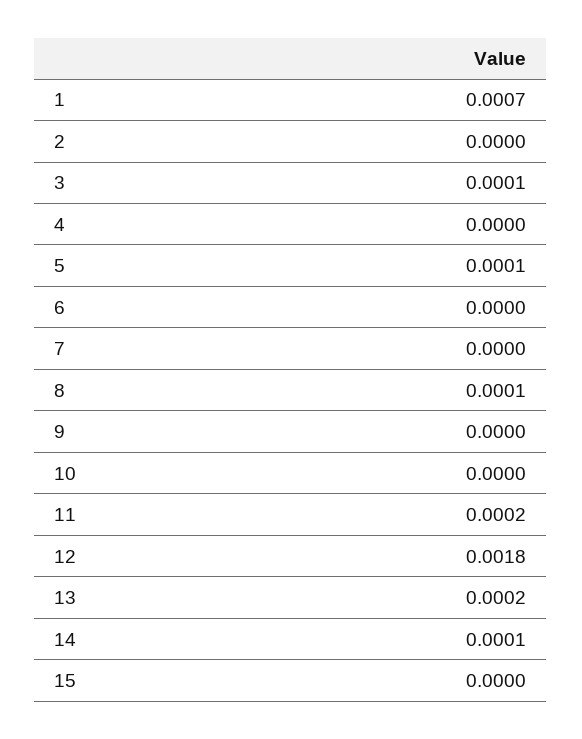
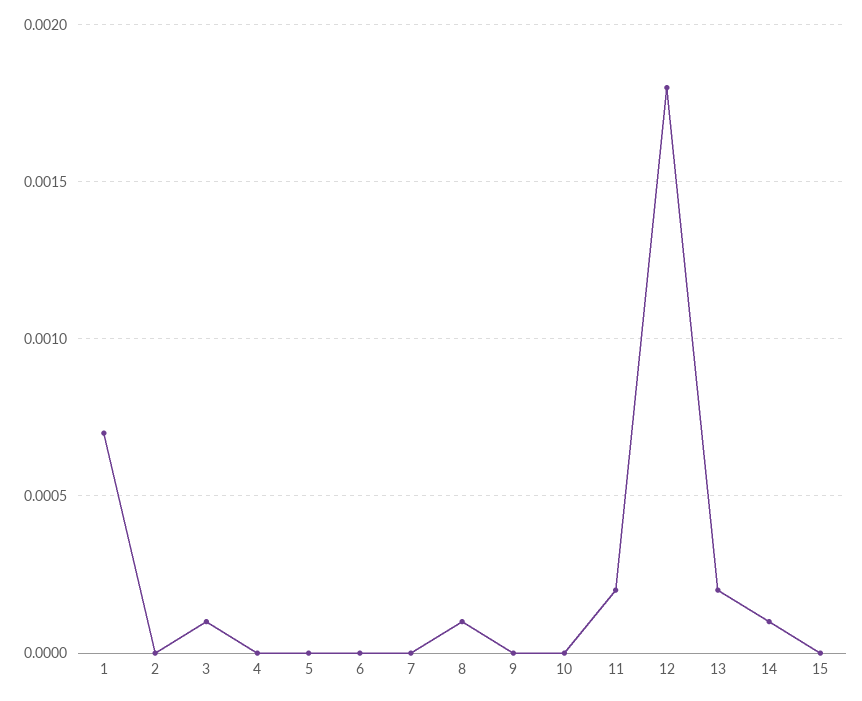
  {
    "1": 0.0007,
    "2": 0,
    "3": 0.0001,
    "4": 0,
-   "5": 0.0001,
+   "5": 0,
    "6": 0,
    "7": 0,
    "8": 0.0001,
    "9": 0,
    "10": 0,
    "11": 0.0002,
    "12": 0.0018,
    "13": 0.0002,
    "14": 0.0001,
    "15": 0
  }

